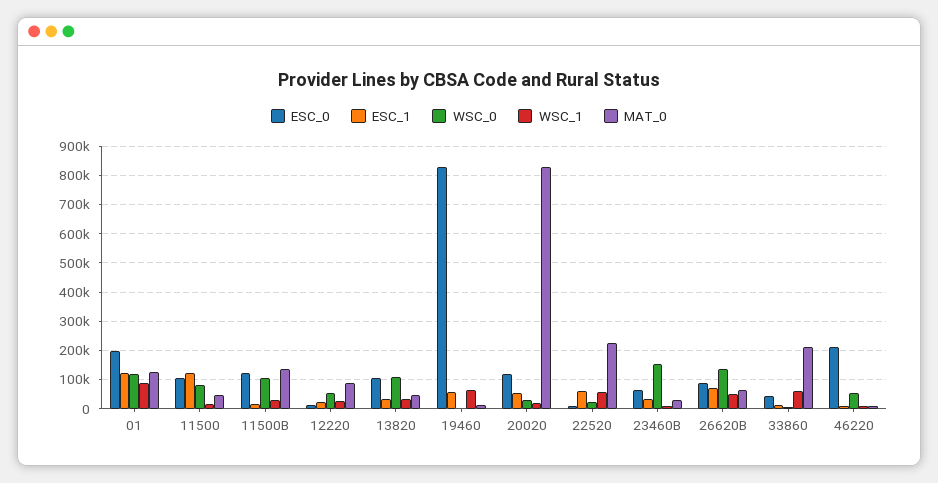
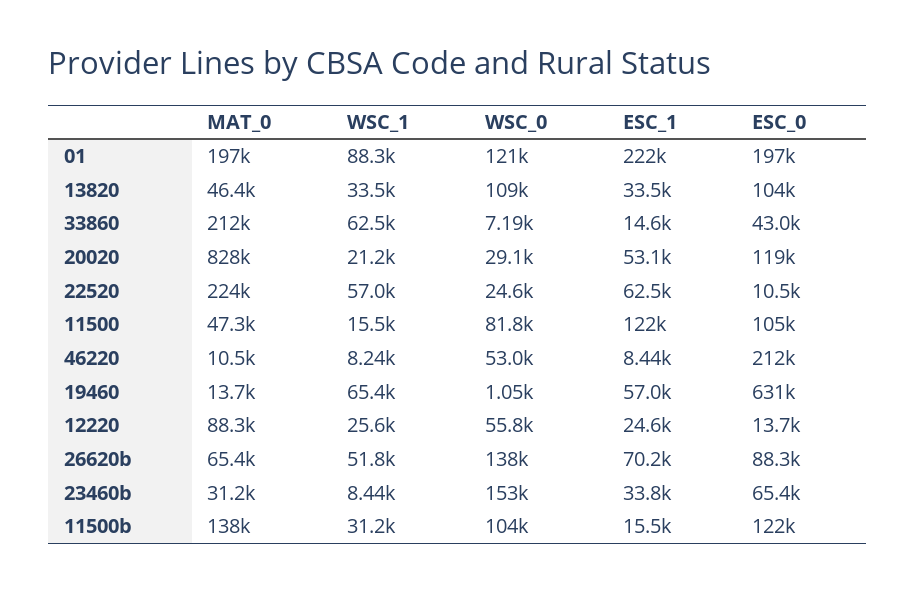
  {
    "ESC_0": {
      "01": 197000,
      "11500": 105000,
      "11500B": 122000,
      "12220": 13700,
      "13820": 104000,
-     "19460": 825000,
+     "19460": 631000,
      "20020": 119000,
      "22520": 10500,
      "23460B": 65400,
      "26620B": 88300,
      "33860": 43000,
      "46220": 212000
    },
    "ESC_1": {
-     "01": 125000,
+     "01": 222000,
      "11500": 122000,
      "11500B": 15500,
      "12220": 24600,
      "13820": 33500,
      "19460": 57000,
      "20020": 53100,
      "22520": 62500,
      "23460B": 33800,
      "26620B": 70200,
      "33860": 14600,
      "46220": 8440
    },
    "WSC_0": {
      "01": 121000,
      "11500": 81800,
      "11500B": 104000,
      "12220": 55800,
      "13820": 109000,
      "19460": 1050,
      "20020": 29100,
      "22520": 24600,
      "23460B": 153000,
      "26620B": 138000,
      "33860": 7190,
      "46220": 53000
    },
    "WSC_1": {
      "01": 88300,
      "11500": 15500,
      "11500B": 31200,
      "12220": 25600,
      "13820": 33500,
      "19460": 65400,
      "20020": 21200,
      "22520": 57000,
      "23460B": 8440,
      "26620B": 51800,
      "33860": 62500,
      "46220": 8240
    },
    "MAT_0": {
-     "01": 125000,
+     "01": 197000,
      "11500": 47300,
      "11500B": 138000,
      "12220": 88300,
      "13820": 46400,
      "19460": 13700,
      "20020": 828000,
      "22520": 224000,
      "23460B": 31200,
      "26620B": 65400,
      "33860": 212000,
      "46220": 10500
    }
  }

